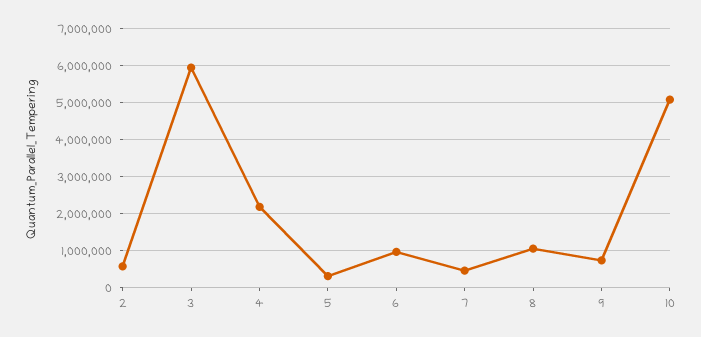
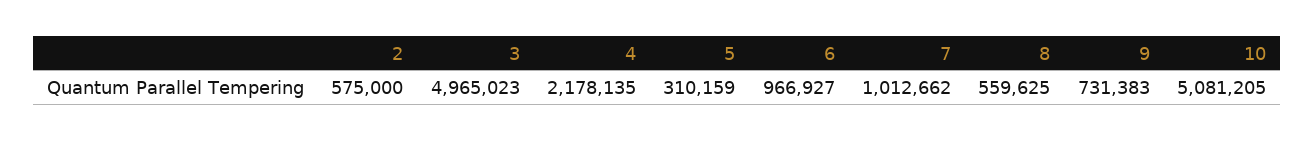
  {
    "2": 575000,
-   "3": 6000000,
+   "3": 4965023,
    "4": 2178135,
    "5": 310159,
    "6": 966927,
-   "7": 400000,
+   "7": 1012662,
-   "8": 1000000,
+   "8": 559625,
    "9": 731383,
    "10": 5081205
  }

